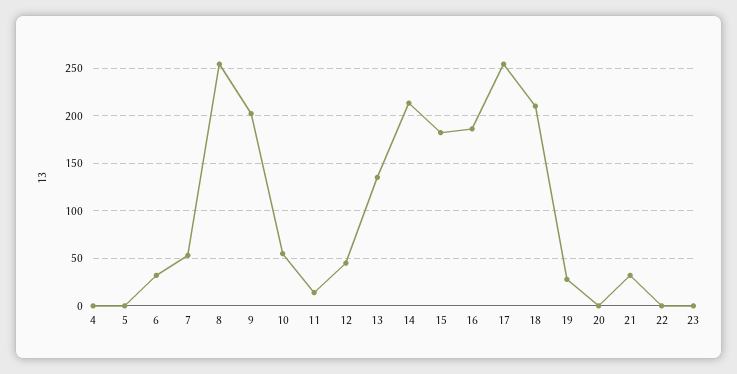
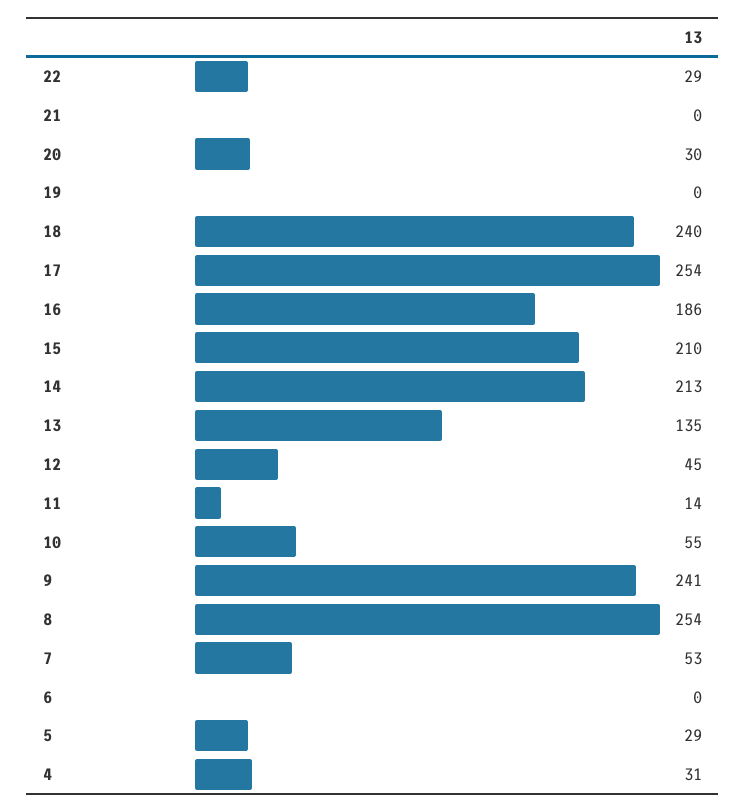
  {
-   "4": 0,
+   "4": 31,
-   "5": 0,
+   "5": 29,
-   "6": 30,
+   "6": 0,
    "7": 53,
    "8": 254,
-   "9": 200,
+   "9": 241,
    "10": 55,
    "11": 14,
    "12": 45,
    "13": 135,
    "14": 213,
-   "15": 180,
+   "15": 210,
    "16": 186,
    "17": 254,
-   "18": 210,
+   "18": 240,
-   "19": 30,
+   "19": 0,
-   "20": 0,
+   "20": 30,
-   "21": 30,
+   "21": 0,
-   "22": 0,
+   "22": 29
-   "23": 0
  }

